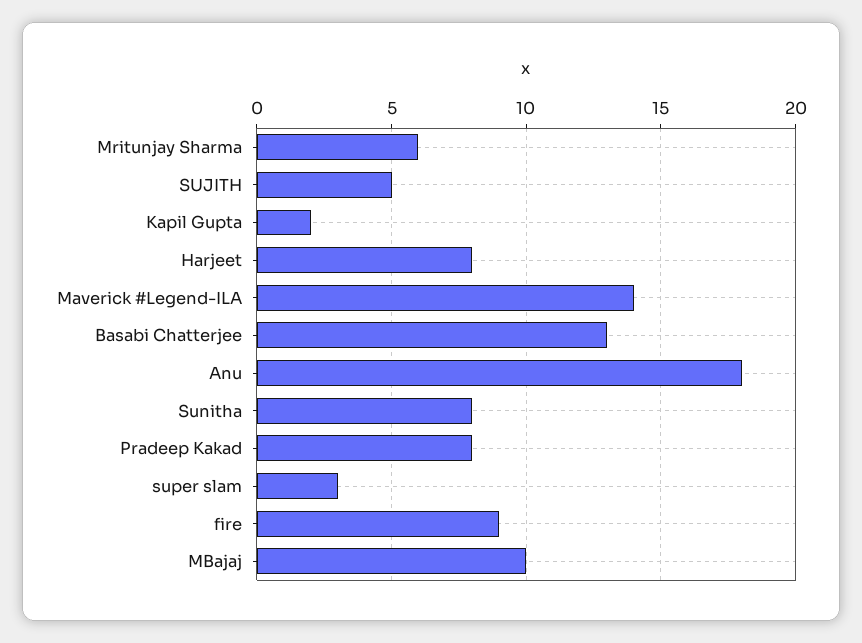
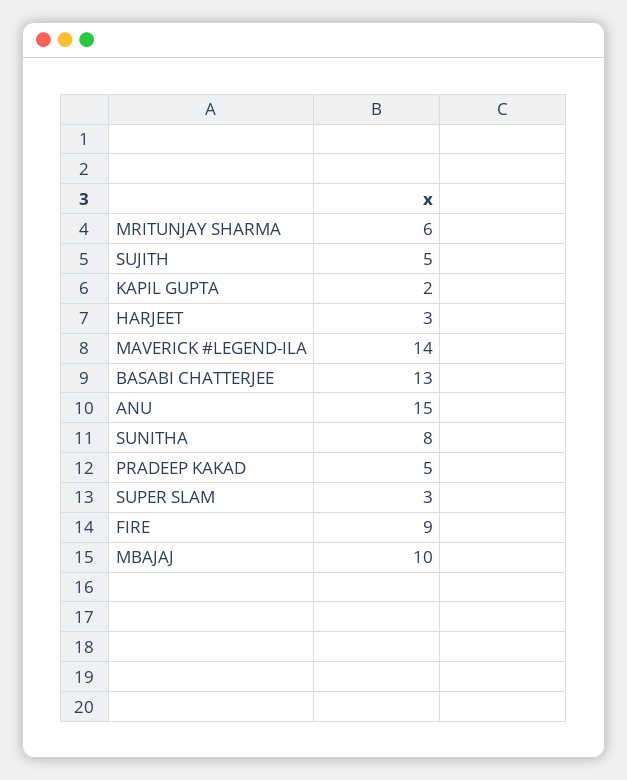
  {
    "Mritunjay Sharma": 6,
    "SUJITH": 5,
    "Kapil Gupta": 2,
-   "Harjeet": 8,
+   "Harjeet": 3,
    "Maverick #Legend-ILA": 14,
    "Basabi Chatterjee": 13,
-   "Anu": 18,
+   "Anu": 15,
    "Sunitha": 8,
-   "Pradeep Kakad": 8,
+   "Pradeep Kakad": 5,
    "super slam": 3,
    "fire": 9,
    "MBajaj": 10
  }

